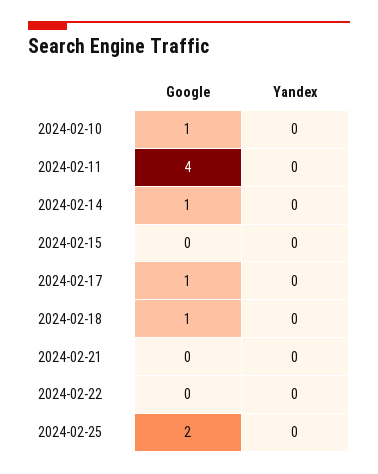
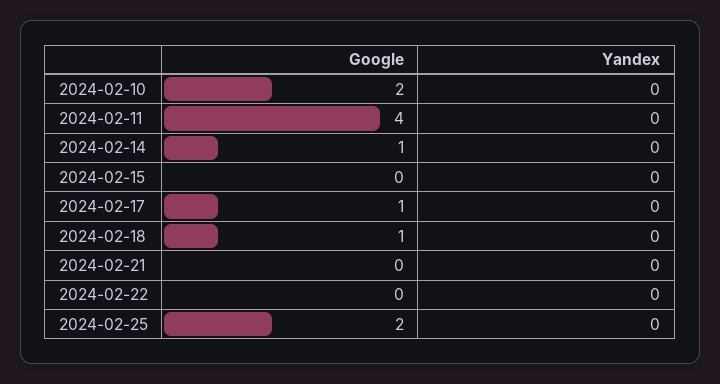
  {
    "Google": {
-     "2024-02-10": 1,
+     "2024-02-10": 2,
      "2024-02-11": 4,
      "2024-02-14": 1,
      "2024-02-15": 0,
      "2024-02-17": 1,
      "2024-02-18": 1,
      "2024-02-21": 0,
      "2024-02-22": 0,
      "2024-02-25": 2
    },
    "Yandex": {
      "2024-02-10": 0,
      "2024-02-11": 0,
      "2024-02-14": 0,
      "2024-02-15": 0,
      "2024-02-17": 0,
      "2024-02-18": 0,
      "2024-02-21": 0,
      "2024-02-22": 0,
      "2024-02-25": 0
    }
  }

